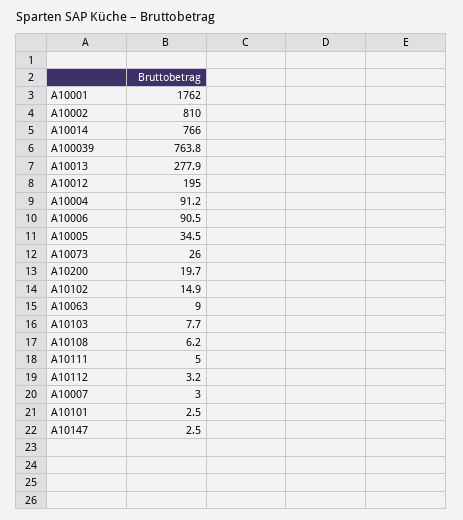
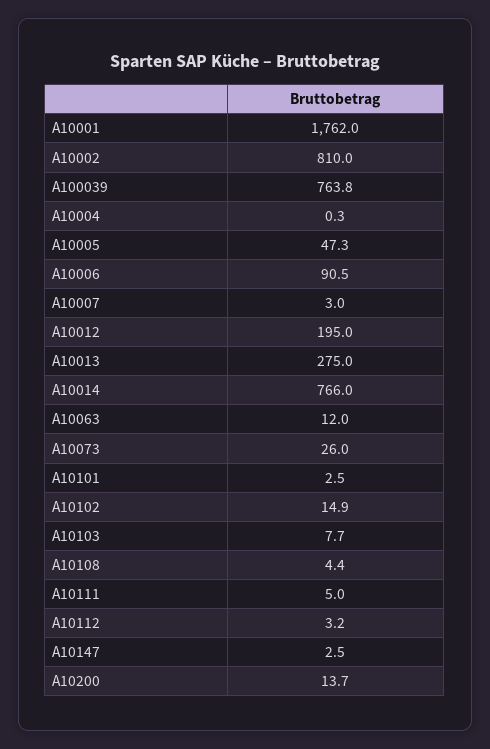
  {
    "A10001": 1762,
    "A10002": 810,
    "A10014": 766,
    "A100039": 763.8,
-   "A10013": 277.9,
+   "A10013": 275,
    "A10012": 195,
-   "A10004": 91.2,
+   "A10004": 0.3,
    "A10006": 90.5,
-   "A10005": 34.5,
+   "A10005": 47.3,
    "A10073": 26,
-   "A10200": 19.7,
+   "A10200": 13.7,
    "A10102": 14.9,
-   "A10063": 9,
+   "A10063": 12,
    "A10103": 7.7,
-   "A10108": 6.2,
+   "A10108": 4.4,
    "A10111": 5,
    "A10112": 3.2,
    "A10007": 3,
    "A10101": 2.5,
    "A10147": 2.5
  }

